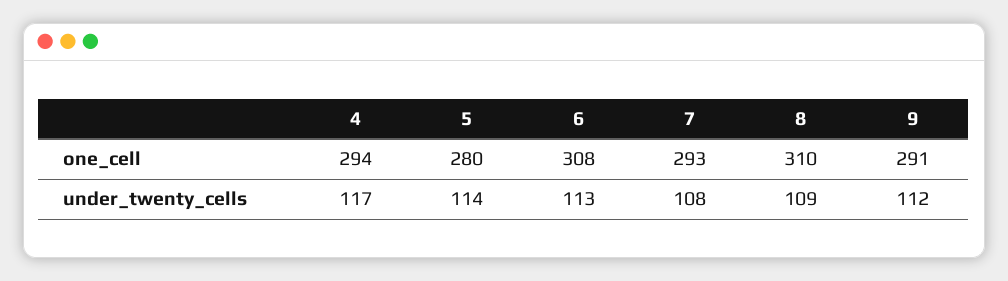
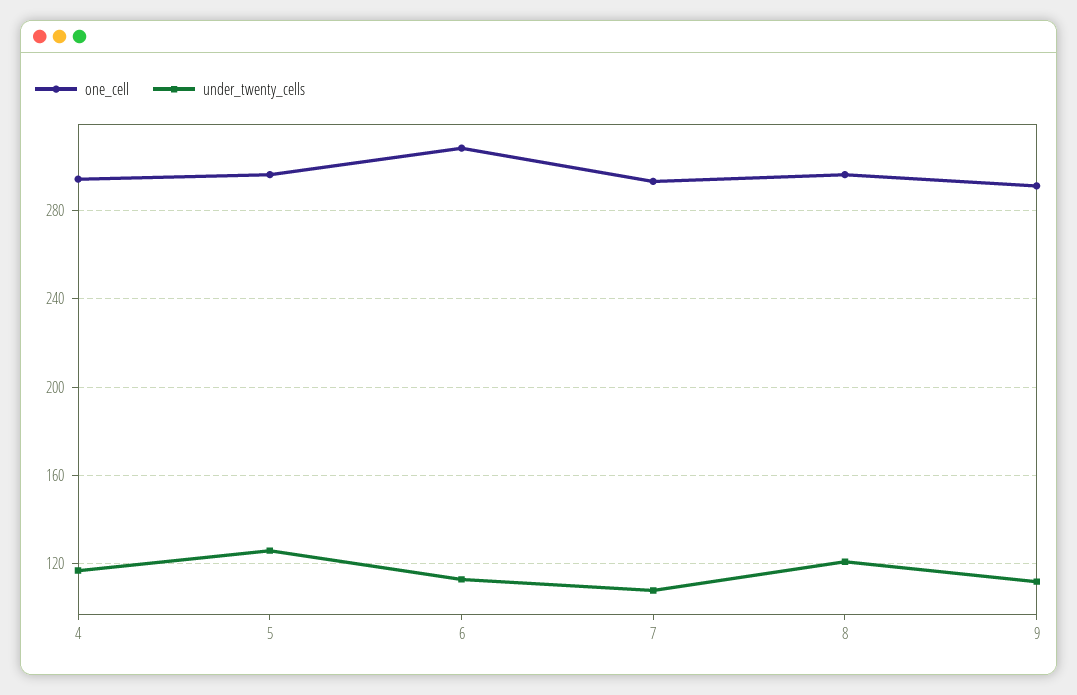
  {
    "one_cell": {
      "4": 294,
-     "5": 280,
+     "5": 295,
      "6": 308,
      "7": 293,
-     "8": 310,
+     "8": 295,
      "9": 291
    },
    "under_twenty_cells": {
      "4": 117,
-     "5": 114,
+     "5": 125,
      "6": 113,
      "7": 108,
-     "8": 109,
+     "8": 120,
      "9": 112
    }
  }

